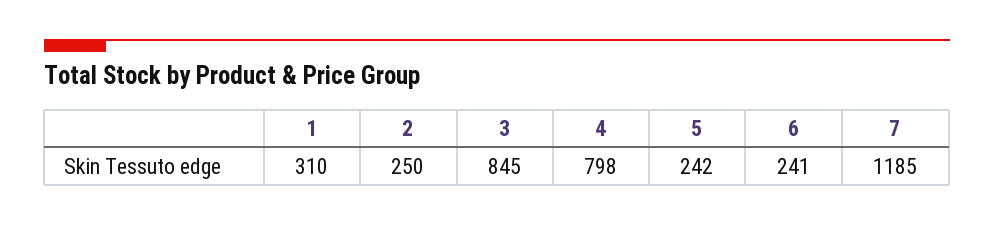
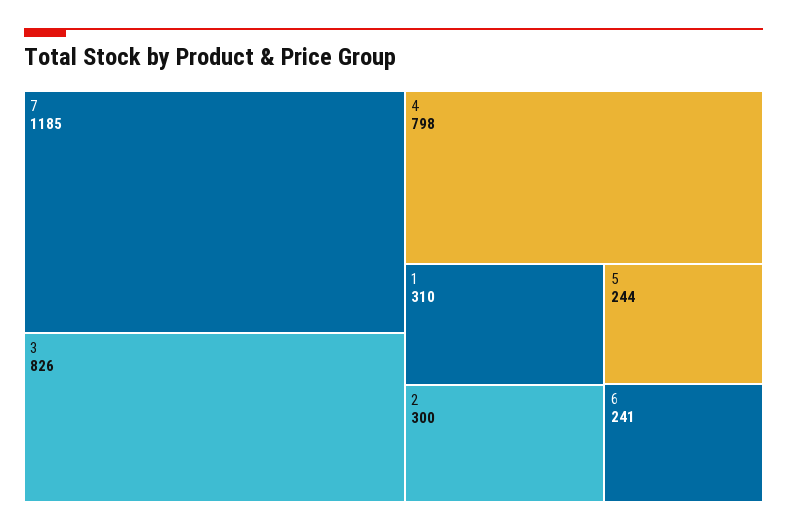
  {
    "1": 310,
-   "2": 250,
+   "2": 300,
-   "3": 845,
+   "3": 826,
    "4": 798,
-   "5": 242,
+   "5": 244,
    "6": 241,
    "7": 1185
  }

